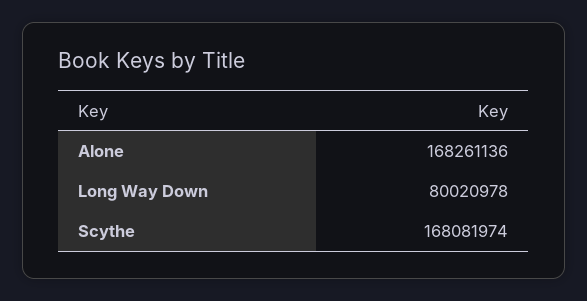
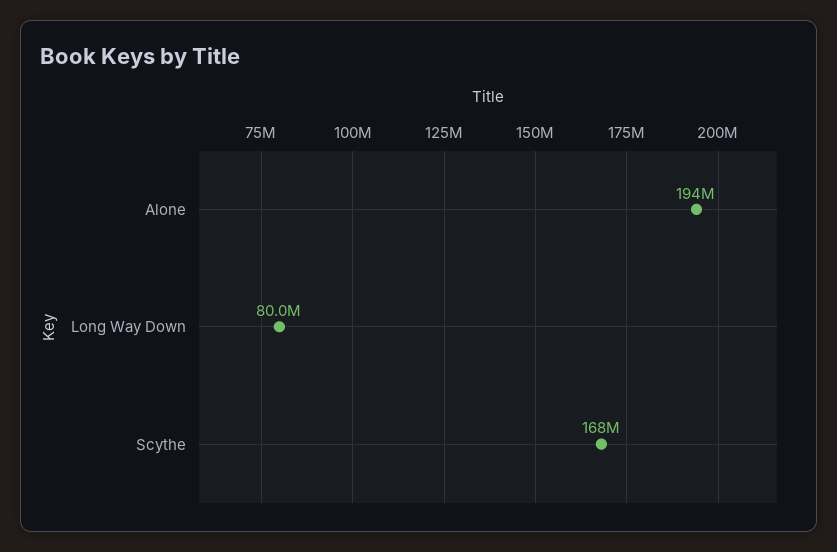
  {
-   "Alone": 168261136,
+   "Alone": 194000000,
    "Long Way Down": 80020978,
    "Scythe": 168081974
  }

